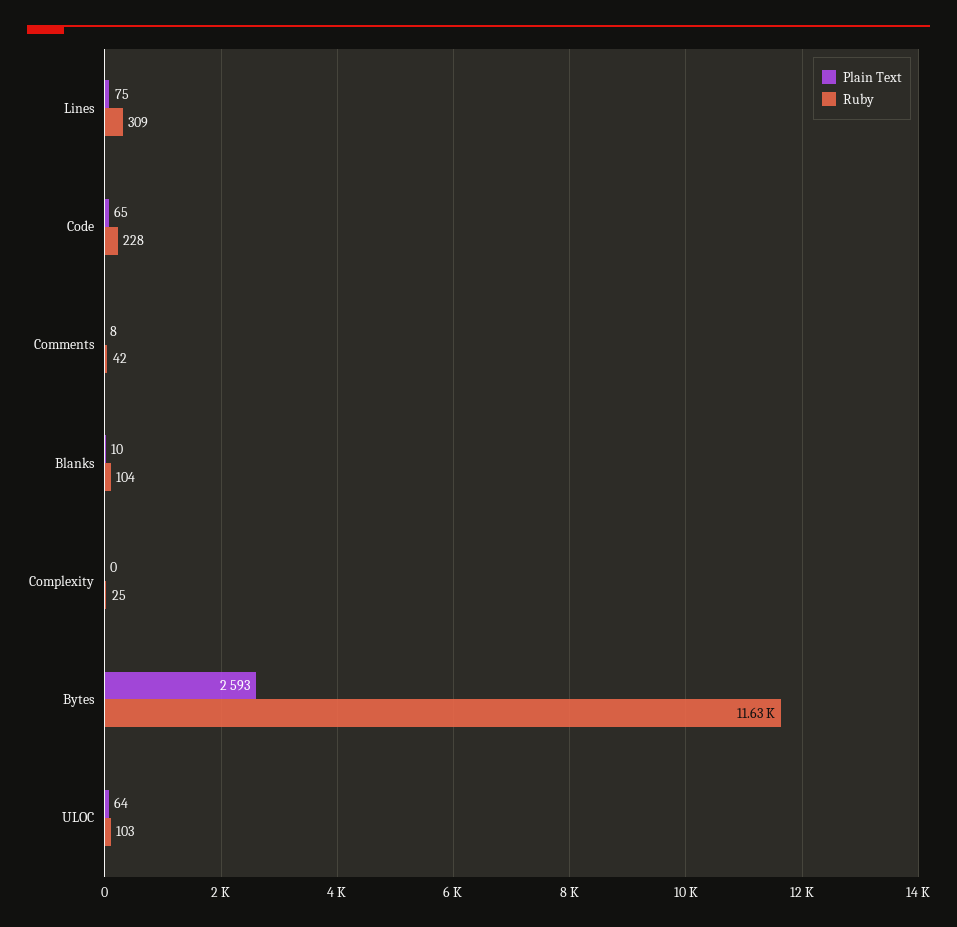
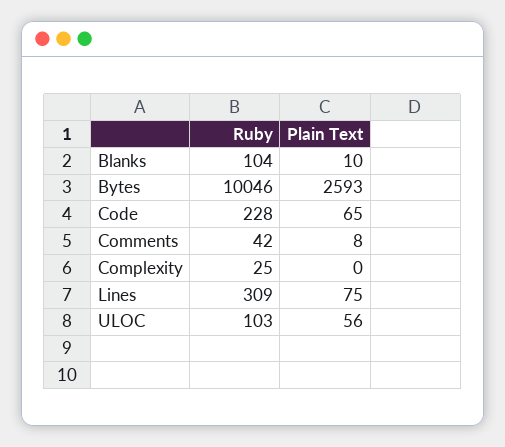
  {
    "Plain Text": {
      "Lines": 75,
      "Code": 65,
      "Comments": 8,
      "Blanks": 10,
      "Complexity": 0,
      "Bytes": 2593,
-     "ULOC": 64
+     "ULOC": 56
    },
    "Ruby": {
      "Lines": 309,
      "Code": 228,
      "Comments": 42,
      "Blanks": 104,
      "Complexity": 25,
-     "Bytes": 11630,
+     "Bytes": 10046,
      "ULOC": 103
    }
  }

